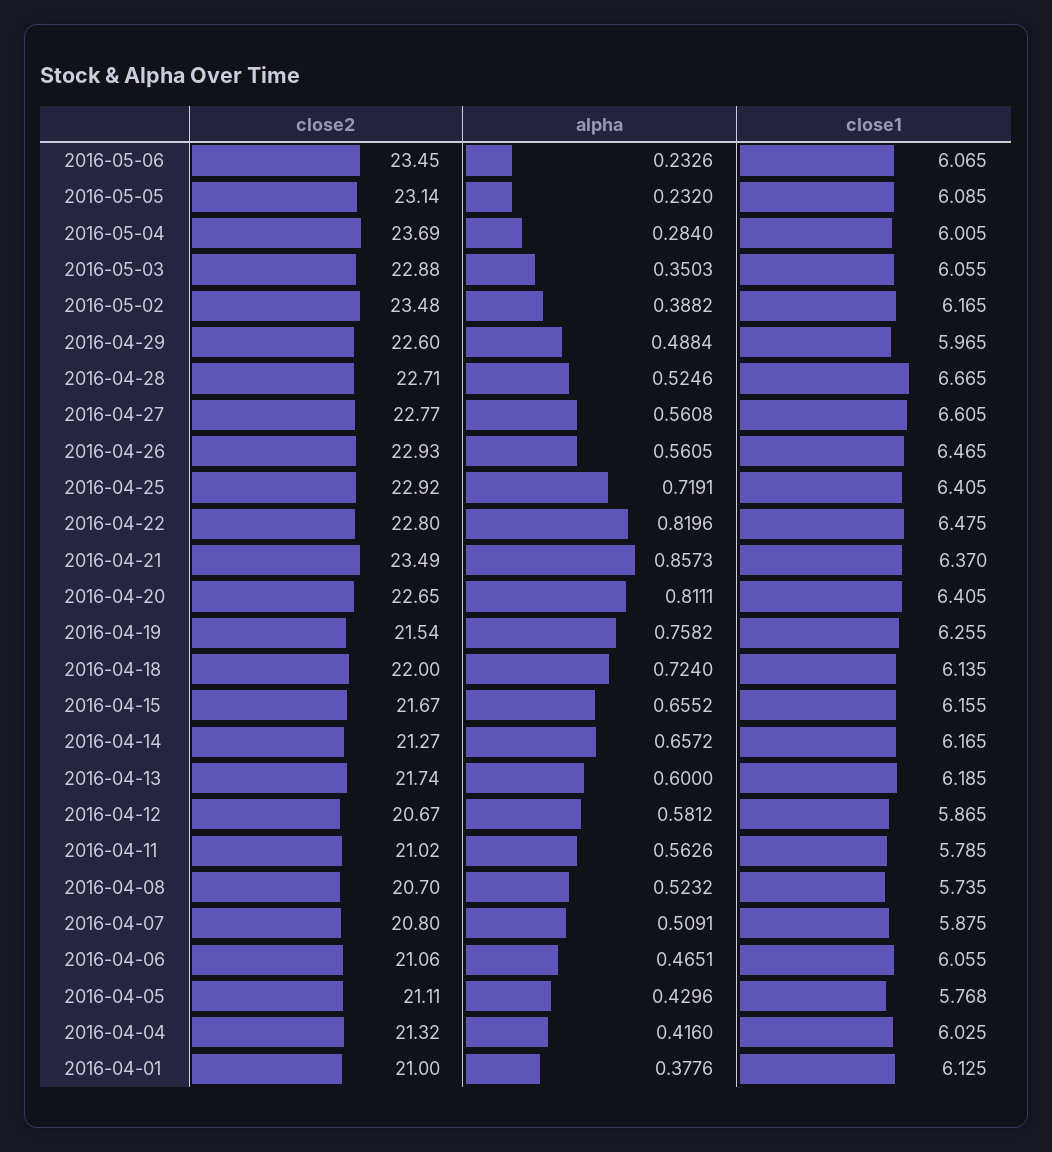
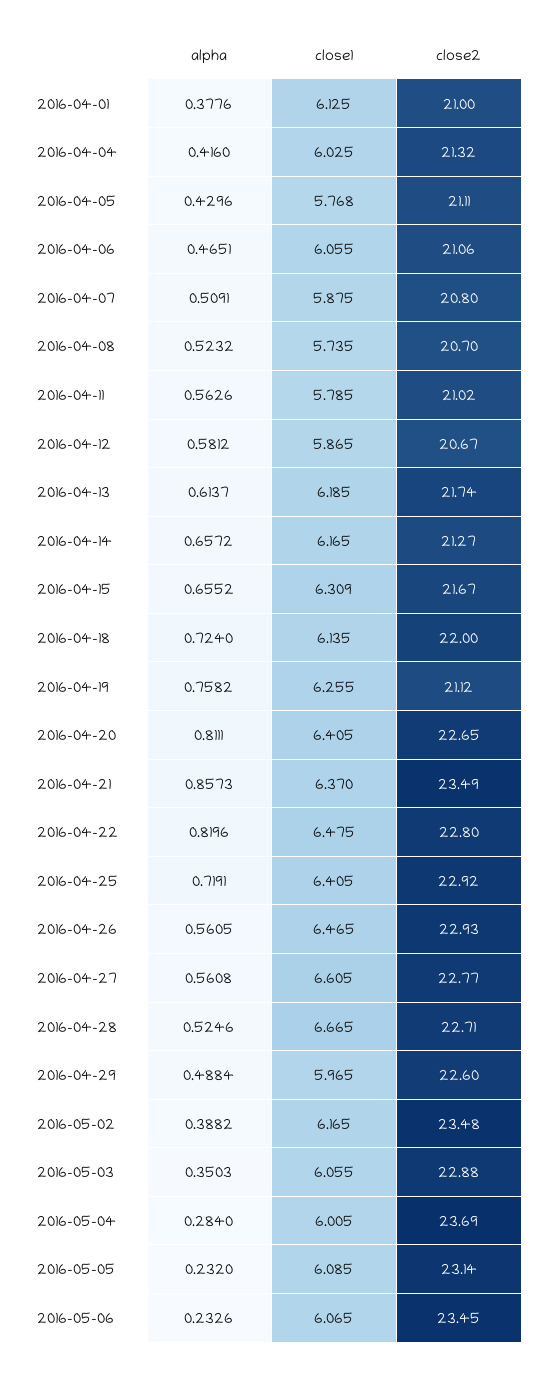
  {
    "close2": {
      "2016-05-06": 23.45,
      "2016-05-05": 23.14,
      "2016-05-04": 23.69,
      "2016-05-03": 22.88,
      "2016-05-02": 23.48,
      "2016-04-29": 22.6,
      "2016-04-28": 22.71,
      "2016-04-27": 22.77,
      "2016-04-26": 22.93,
      "2016-04-25": 22.92,
      "2016-04-22": 22.8,
      "2016-04-21": 23.49,
      "2016-04-20": 22.65,
-     "2016-04-19": 21.54,
+     "2016-04-19": 21.12,
      "2016-04-18": 22,
      "2016-04-15": 21.67,
      "2016-04-14": 21.27,
      "2016-04-13": 21.74,
      "2016-04-12": 20.67,
      "2016-04-11": 21.02,
      "2016-04-08": 20.7,
      "2016-04-07": 20.8,
      "2016-04-06": 21.06,
      "2016-04-05": 21.11,
      "2016-04-04": 21.32,
      "2016-04-01": 21
    },
    "alpha": {
      "2016-05-06": 0.2326,
      "2016-05-05": 0.232,
      "2016-05-04": 0.284,
      "2016-05-03": 0.3503,
      "2016-05-02": 0.3882,
      "2016-04-29": 0.4884,
      "2016-04-28": 0.5246,
      "2016-04-27": 0.5608,
      "2016-04-26": 0.5605,
      "2016-04-25": 0.7191,
      "2016-04-22": 0.8196,
      "2016-04-21": 0.8573,
      "2016-04-20": 0.8111,
      "2016-04-19": 0.7582,
      "2016-04-18": 0.724,
      "2016-04-15": 0.6552,
      "2016-04-14": 0.6572,
-     "2016-04-13": 0.6,
+     "2016-04-13": 0.6137,
      "2016-04-12": 0.5812,
      "2016-04-11": 0.5626,
      "2016-04-08": 0.5232,
      "2016-04-07": 0.5091,
      "2016-04-06": 0.4651,
      "2016-04-05": 0.4296,
      "2016-04-04": 0.416,
      "2016-04-01": 0.3776
    },
    "close1": {
      "2016-05-06": 6.065,
      "2016-05-05": 6.085,
      "2016-05-04": 6.005,
      "2016-05-03": 6.055,
      "2016-05-02": 6.165,
      "2016-04-29": 5.965,
      "2016-04-28": 6.665,
      "2016-04-27": 6.605,
      "2016-04-26": 6.465,
      "2016-04-25": 6.405,
      "2016-04-22": 6.475,
      "2016-04-21": 6.37,
      "2016-04-20": 6.405,
      "2016-04-19": 6.255,
      "2016-04-18": 6.135,
-     "2016-04-15": 6.155,
+     "2016-04-15": 6.309,
      "2016-04-14": 6.165,
      "2016-04-13": 6.185,
      "2016-04-12": 5.865,
      "2016-04-11": 5.785,
      "2016-04-08": 5.735,
      "2016-04-07": 5.875,
      "2016-04-06": 6.055,
      "2016-04-05": 5.768,
      "2016-04-04": 6.025,
      "2016-04-01": 6.125
    }
  }

